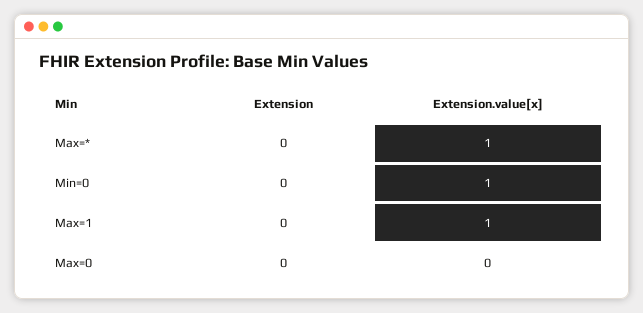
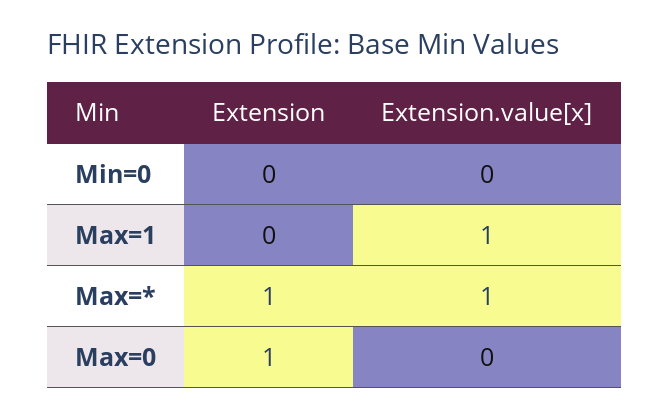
  {
    "Extension": {
-     "Max=*": 0,
+     "Max=*": 1,
      "Min=0": 0,
      "Max=1": 0,
-     "Max=0": 0
+     "Max=0": 1
    },
    "Extension.value[x]": {
      "Max=*": 1,
-     "Min=0": 1,
+     "Min=0": 0,
      "Max=1": 1,
      "Max=0": 0
    }
  }

